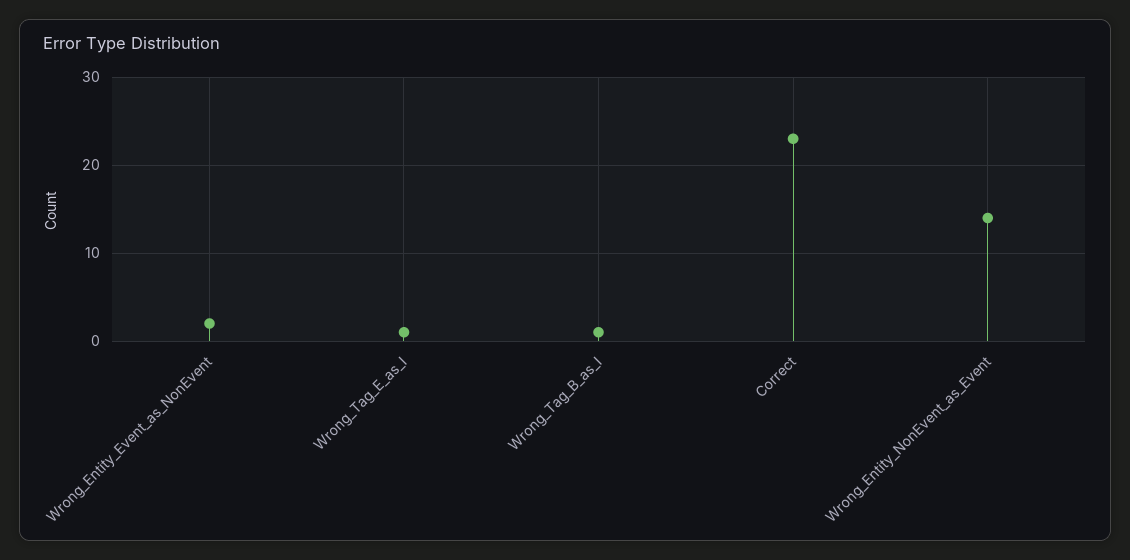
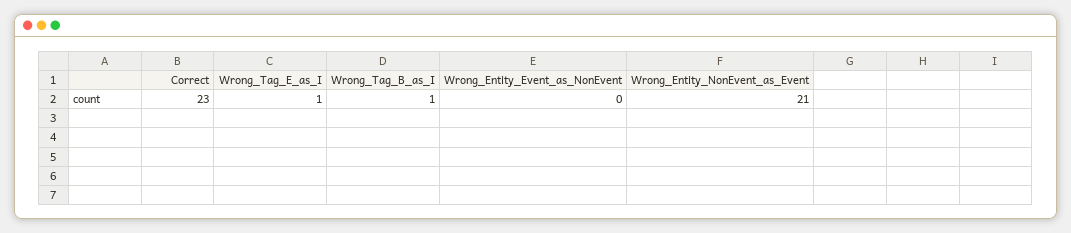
  {
-   "Wrong_Entity_Event_as_NonEvent": 2,
+   "Wrong_Entity_Event_as_NonEvent": 0,
    "Wrong_Tag_E_as_I": 1,
    "Wrong_Tag_B_as_I": 1,
    "Correct": 23,
-   "Wrong_Entity_NonEvent_as_Event": 14
+   "Wrong_Entity_NonEvent_as_Event": 21
  }

